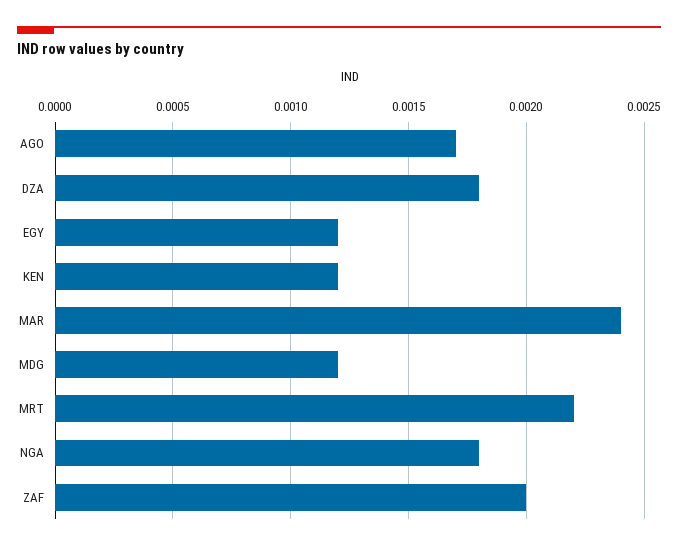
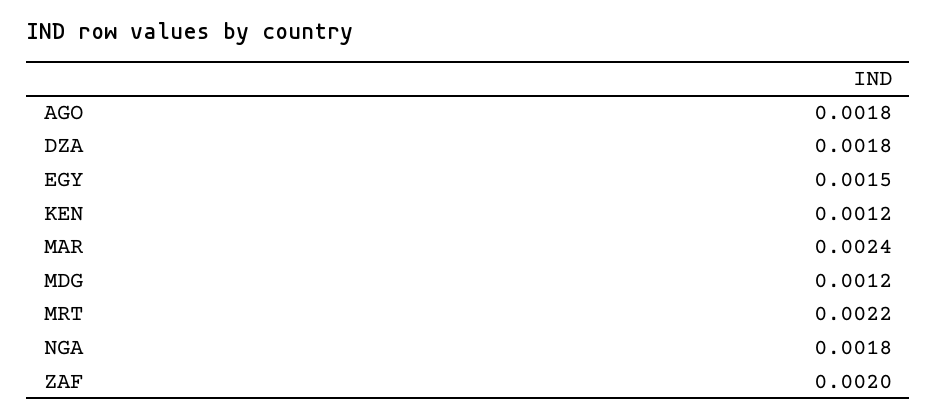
  {
-   "AGO": 0.0017,
+   "AGO": 0.0018,
    "DZA": 0.0018,
-   "EGY": 0.0012,
+   "EGY": 0.0015,
    "KEN": 0.0012,
    "MAR": 0.0024,
    "MDG": 0.0012,
    "MRT": 0.0022,
    "NGA": 0.0018,
    "ZAF": 0.002
  }

